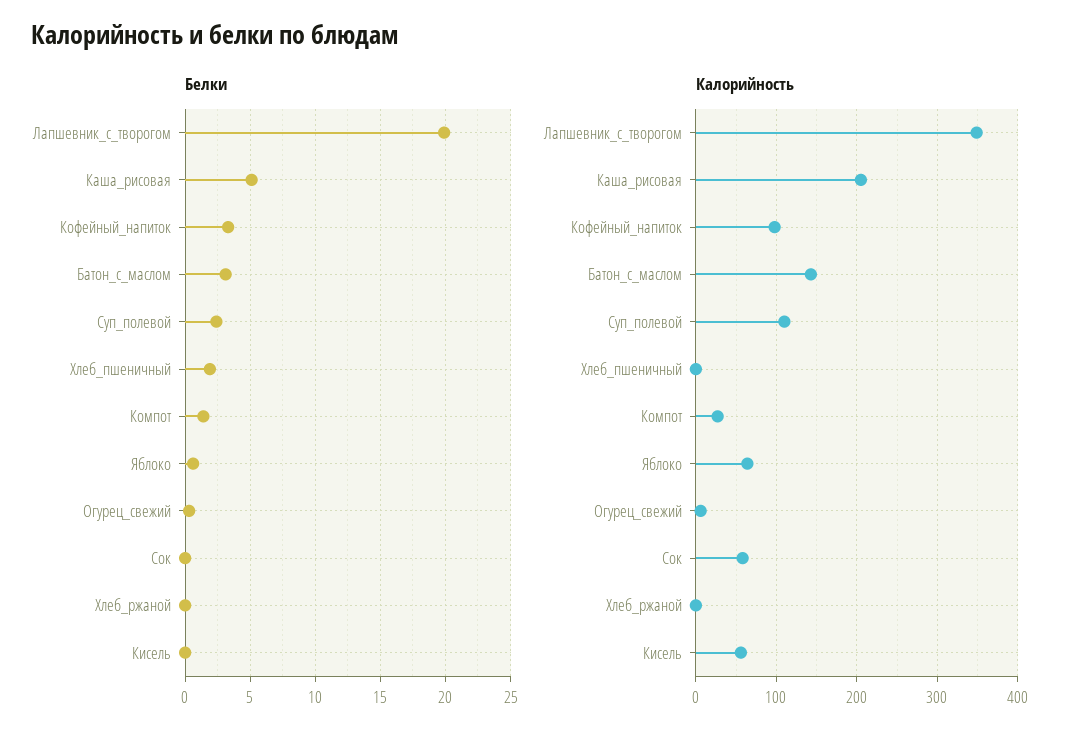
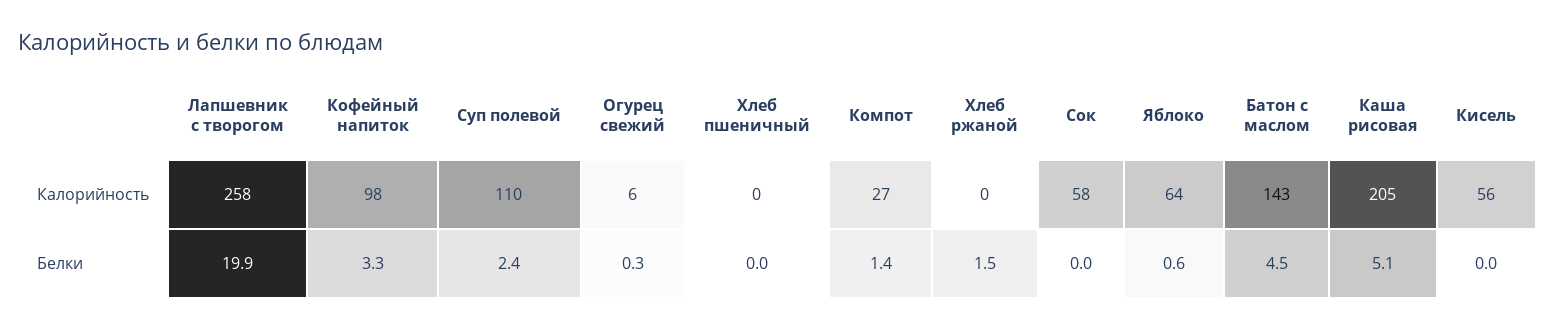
  {
    "Белки": {
      "Лапшевник_с_творогом": 19.9,
      "Каша_рисовая": 5.1,
      "Кофейный_напиток": 3.3,
-     "Батон_с_маслом": 3,
+     "Батон_с_маслом": 4.5,
      "Суп_полевой": 2.4,
-     "Хлеб_пшеничный": 2,
+     "Хлеб_пшеничный": 0,
      "Компот": 1.4,
      "Яблоко": 0.6,
      "Огурец_свежий": 0.3,
      "Сок": 0,
-     "Хлеб_ржаной": 0,
+     "Хлеб_ржаной": 1.5,
      "Кисель": 0
    },
    "Калорийность": {
-     "Лапшевник_с_творогом": 350,
+     "Лапшевник_с_творогом": 258,
      "Каша_рисовая": 205,
      "Кофейный_напиток": 98,
      "Батон_с_маслом": 143,
      "Суп_полевой": 110,
      "Хлеб_пшеничный": 0,
      "Компот": 27,
      "Яблоко": 64,
      "Огурец_свежий": 6,
      "Сок": 58,
      "Хлеб_ржаной": 0,
      "Кисель": 56
    }
  }

